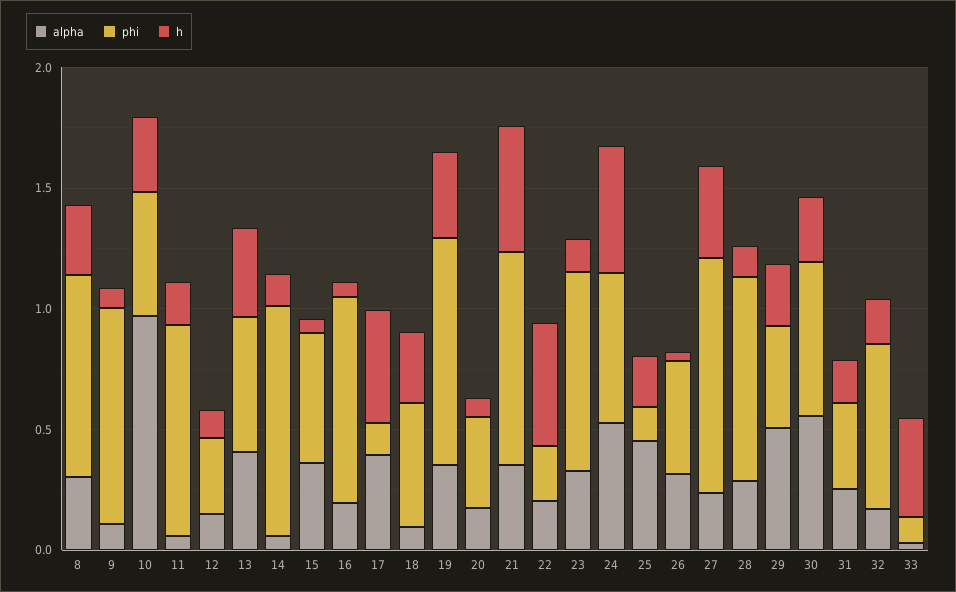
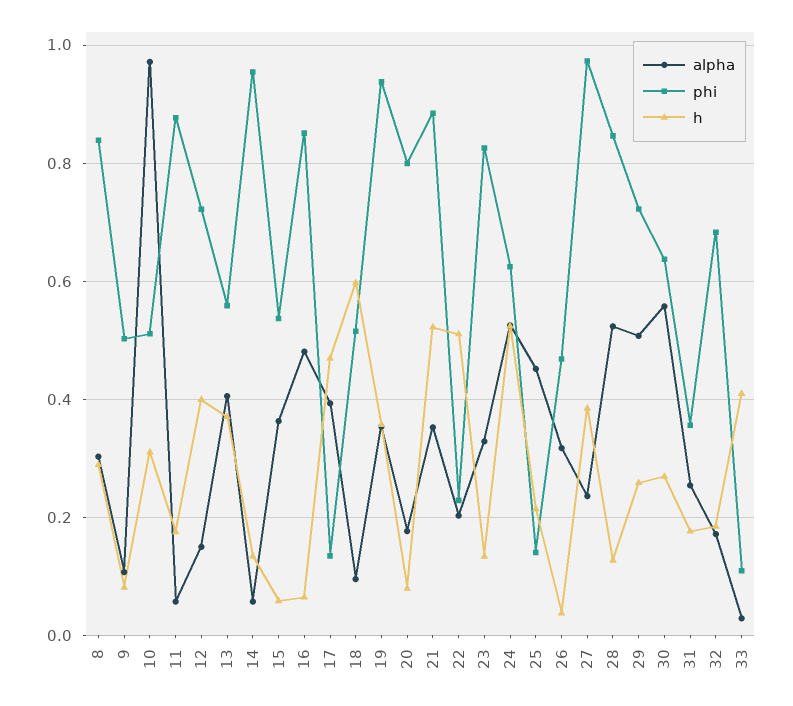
  {
    "alpha": {
      "8": 0.3,
      "9": 0.1,
      "10": 0.98,
      "11": 0.06,
      "12": 0.16,
      "13": 0.4,
      "14": 0.06,
      "15": 0.36,
-     "16": 0.2,
+     "16": 0.48,
      "17": 0.4,
      "18": 0.1,
      "19": 0.36,
      "20": 0.18,
      "21": 0.36,
      "22": 0.2,
      "23": 0.32,
      "24": 0.52,
      "25": 0.46,
      "26": 0.32,
      "27": 0.24,
-     "28": 0.3,
+     "28": 0.52,
      "29": 0.5,
      "30": 0.56,
      "31": 0.26,
      "32": 0.18,
      "33": 0.02
    },
    "phi": {
      "8": 0.84,
-     "9": 0.9,
+     "9": 0.5,
      "10": 0.52,
      "11": 0.88,
-     "12": 0.3,
+     "12": 0.72,
      "13": 0.56,
      "14": 0.96,
      "15": 0.54,
      "16": 0.86,
      "17": 0.14,
      "18": 0.52,
      "19": 0.94,
-     "20": 0.4,
+     "20": 0.8,
      "21": 0.88,
      "22": 0.22,
      "23": 0.82,
      "24": 0.62,
      "25": 0.14,
      "26": 0.46,
      "27": 0.98,
      "28": 0.84,
-     "29": 0.4,
+     "29": 0.72,
      "30": 0.64,
      "31": 0.36,
      "32": 0.68,
      "33": 0.1
    },
    "h": {
      "8": 0.28,
      "9": 0.08,
      "10": 0.32,
      "11": 0.18,
-     "12": 0.1,
+     "12": 0.4,
      "13": 0.38,
      "14": 0.14,
      "15": 0.06,
      "16": 0.06,
      "17": 0.46,
-     "18": 0.3,
+     "18": 0.6,
      "19": 0.36,
      "20": 0.08,
      "21": 0.52,
      "22": 0.52,
      "23": 0.14,
      "24": 0.52,
      "25": 0.22,
      "26": 0.04,
      "27": 0.38,
      "28": 0.12,
      "29": 0.26,
      "30": 0.26,
      "31": 0.18,
      "32": 0.18,
      "33": 0.4
    }
  }

